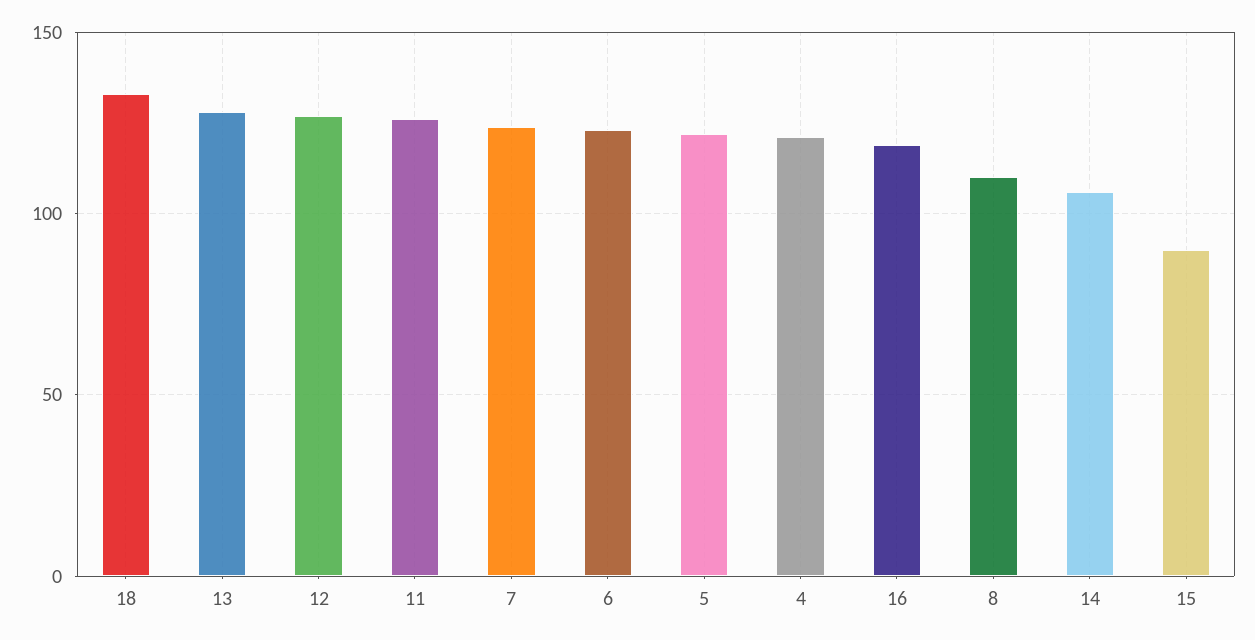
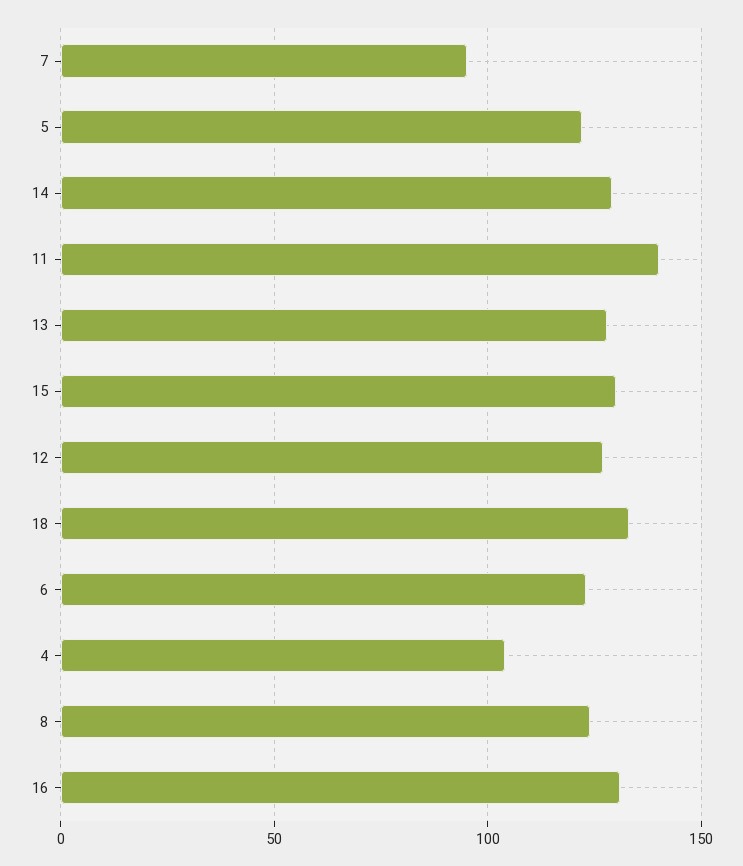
  {
    "18": 135,
    "13": 130,
    "12": 125,
-   "11": 125,
+   "11": 140,
-   "7": 125,
+   "7": 95,
    "6": 125,
    "5": 120,
-   "4": 120,
+   "4": 105,
-   "16": 120,
+   "16": 130,
-   "8": 110,
+   "8": 125,
-   "14": 105,
+   "14": 130,
-   "15": 90
+   "15": 130
  }

